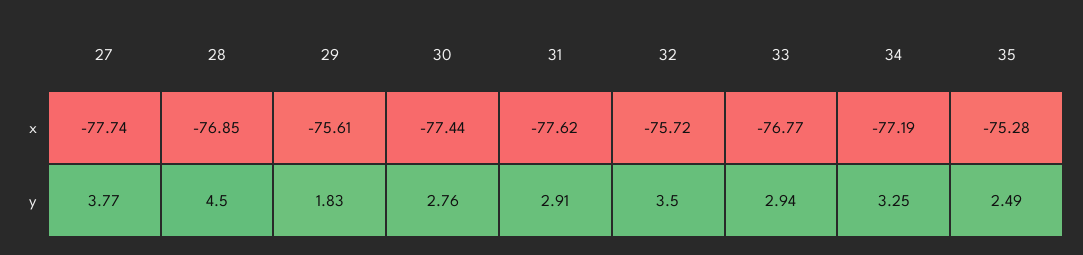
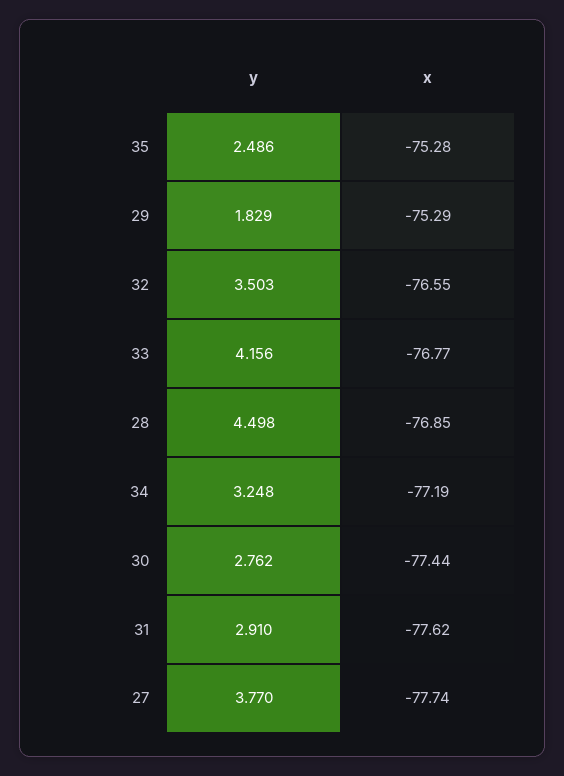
  {
    "27": {
      "x": -77.74,
      "y": 3.77
    },
    "28": {
      "x": -76.85,
      "y": 4.498
    },
    "29": {
-     "x": -75.61,
+     "x": -75.29,
      "y": 1.829
    },
    "30": {
      "x": -77.44,
      "y": 2.762
    },
    "31": {
      "x": -77.62,
      "y": 2.91
    },
    "32": {
-     "x": -75.72,
+     "x": -76.55,
      "y": 3.503
    },
    "33": {
      "x": -76.77,
-     "y": 2.94
+     "y": 4.156
    },
    "34": {
      "x": -77.19,
      "y": 3.248
    },
    "35": {
      "x": -75.28,
      "y": 2.486
    }
  }

